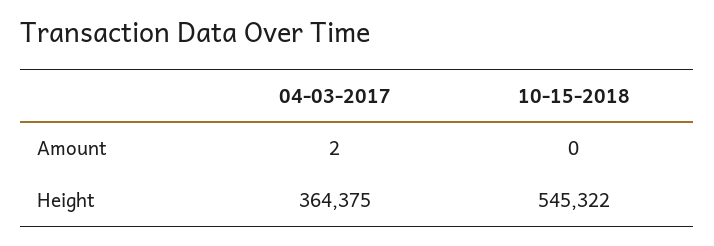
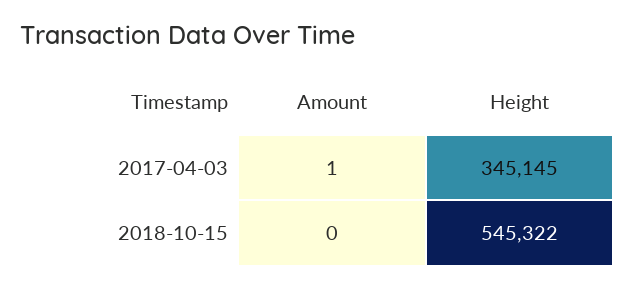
  {
    "04-03-2017": {
-     "Amount": 2,
+     "Amount": 1,
-     "Height": 364375
+     "Height": 345145
    },
    "10-15-2018": {
      "Amount": 0,
      "Height": 545322
    }
  }

